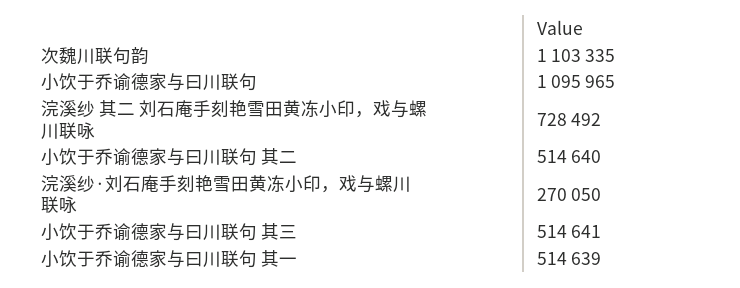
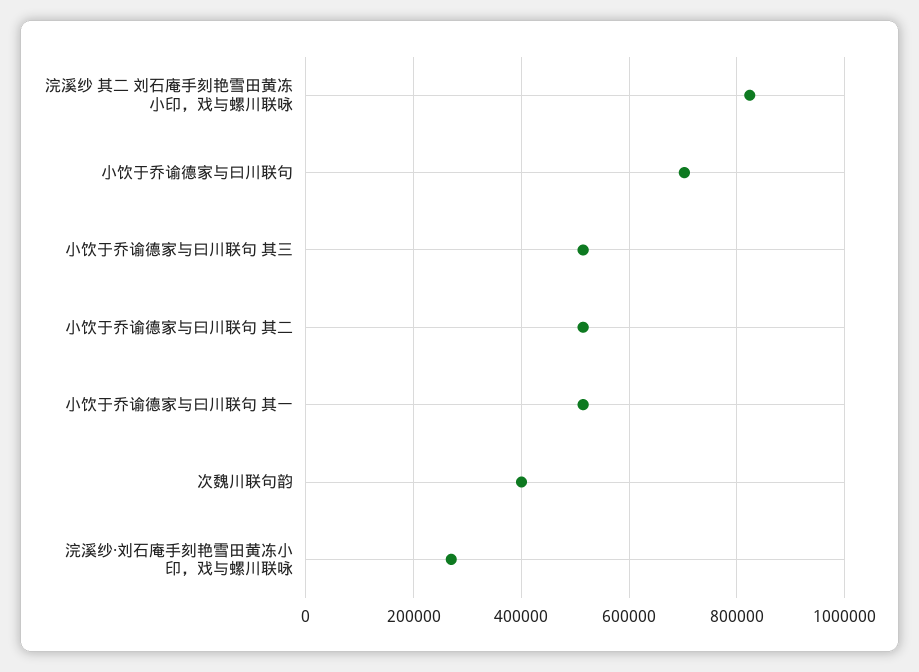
  {
-   "次魏川联句韵": 1103335,
+   "次魏川联句韵": 400000,
-   "小饮于乔谕德家与曰川联句": 1095965,
+   "小饮于乔谕德家与曰川联句": 700000,
-   "浣溪纱 其二 刘石庵手刻艳雪田黄冻小印，戏与螺川联咏": 728492,
+   "浣溪纱 其二 刘石庵手刻艳雪田黄冻小印，戏与螺川联咏": 820000,
    "小饮于乔谕德家与曰川联句 其二": 514640,
    "浣溪纱·刘石庵手刻艳雪田黄冻小印，戏与螺川联咏": 270050,
    "小饮于乔谕德家与曰川联句 其三": 514641,
    "小饮于乔谕德家与曰川联句 其一": 514639
  }

